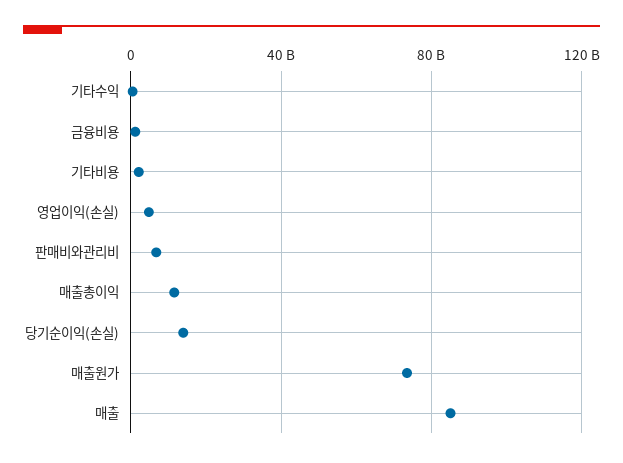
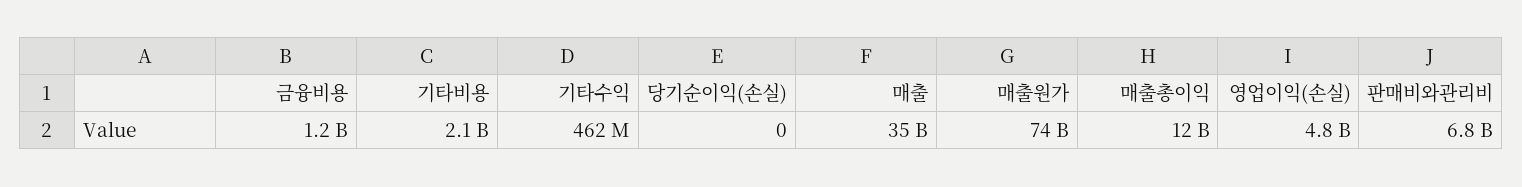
  {
    "기타수익": 462000000,
    "금융비용": 1200000000,
    "기타비용": 2100000000,
    "영업이익(손실)": 4800000000,
    "판매비와관리비": 6800000000,
    "매출총이익": 12000000000,
-   "당기순이익(손실)": 15000000000,
+   "당기순이익(손실)": 0,
    "매출원가": 74000000000,
-   "매출": 85000000000
+   "매출": 35000000000
  }

